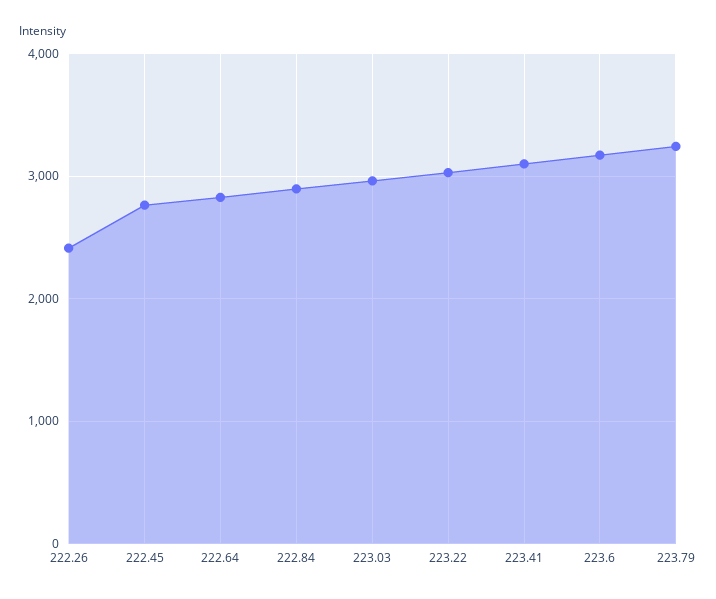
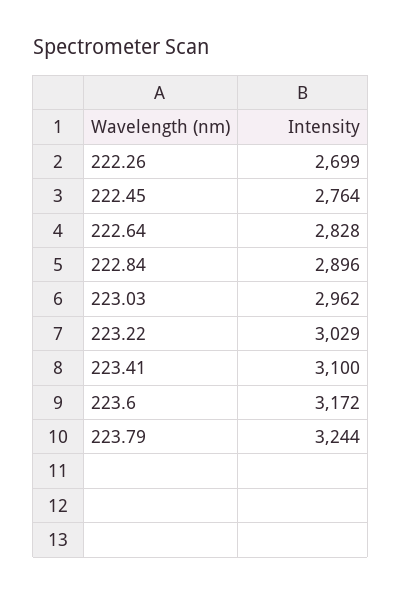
  {
-   "222.26": 2400,
+   "222.26": 2699,
    "222.45": 2764,
    "222.64": 2828,
    "222.84": 2896,
    "223.03": 2962,
    "223.22": 3029,
    "223.41": 3100,
    "223.6": 3172,
    "223.79": 3244
  }

